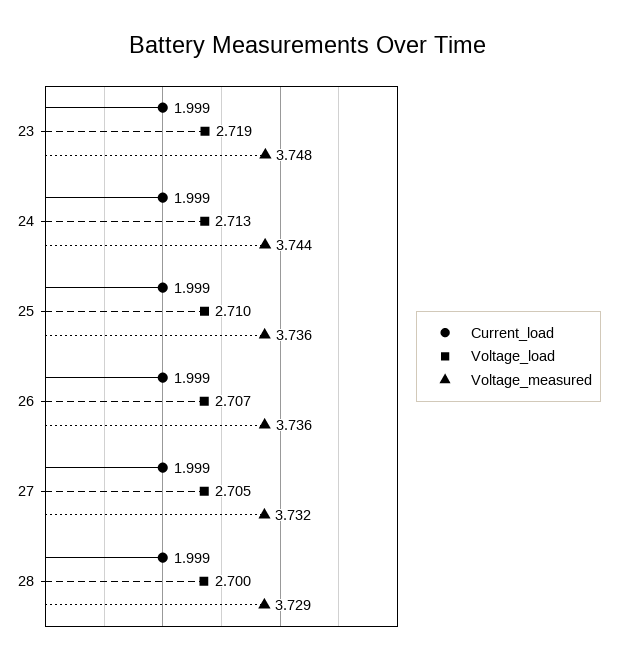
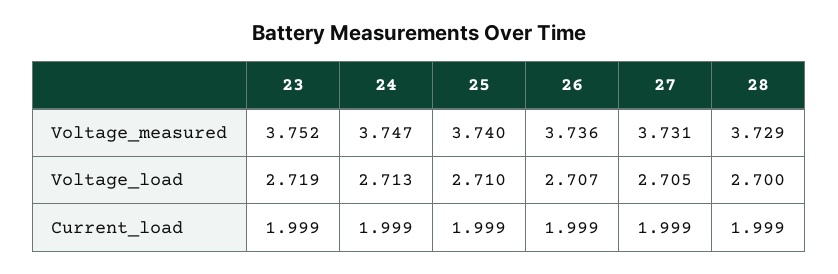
  {
    "Current_load": {
      "23": 1.999,
      "24": 1.999,
      "25": 1.999,
      "26": 1.999,
      "27": 1.999,
      "28": 1.999
    },
    "Voltage_load": {
      "23": 2.719,
      "24": 2.713,
      "25": 2.71,
      "26": 2.707,
      "27": 2.705,
      "28": 2.7
    },
    "Voltage_measured": {
-     "23": 3.748,
+     "23": 3.752,
-     "24": 3.744,
+     "24": 3.747,
-     "25": 3.736,
+     "25": 3.74,
      "26": 3.736,
-     "27": 3.732,
+     "27": 3.731,
      "28": 3.729
    }
  }

